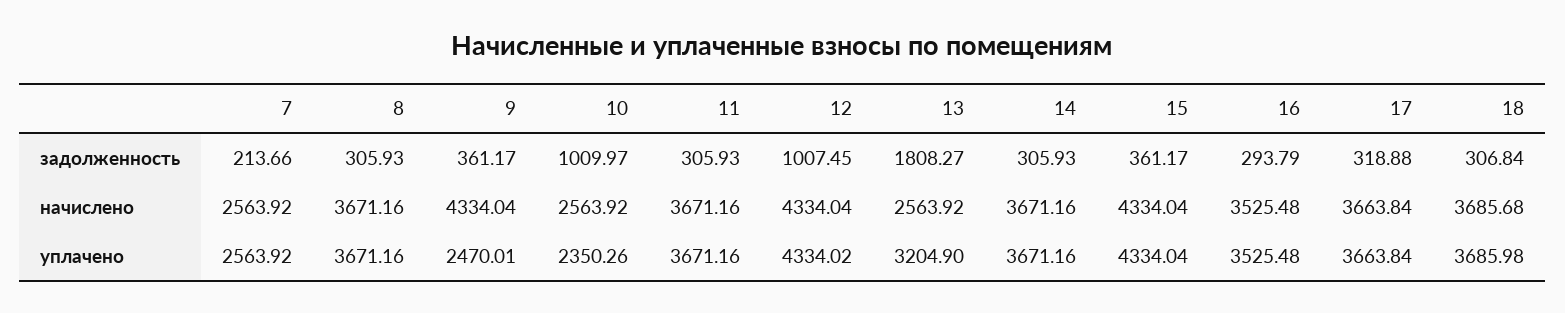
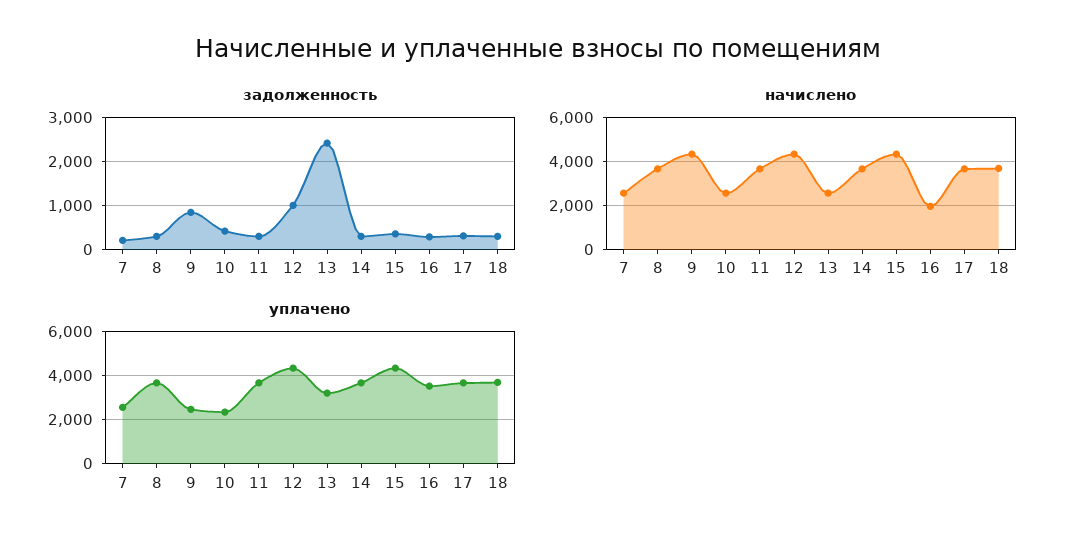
  {
    "задолженность": {
      "7": 213.66,
      "8": 305.93,
-     "9": 361.17,
+     "9": 800,
-     "10": 1009.97,
+     "10": 400,
      "11": 305.93,
      "12": 1007.45,
-     "13": 1808.27,
+     "13": 2400,
      "14": 305.93,
      "15": 361.17,
      "16": 293.79,
      "17": 318.88,
      "18": 306.84
    },
    "начислено": {
      "7": 2563.92,
      "8": 3671.16,
      "9": 4334.04,
      "10": 2563.92,
      "11": 3671.16,
      "12": 4334.04,
      "13": 2563.92,
      "14": 3671.16,
      "15": 4334.04,
-     "16": 3525.48,
+     "16": 2000,
      "17": 3663.84,
      "18": 3685.68
    },
    "уплачено": {
      "7": 2563.92,
      "8": 3671.16,
      "9": 2470.01,
      "10": 2350.26,
      "11": 3671.16,
      "12": 4334.02,
      "13": 3204.9,
      "14": 3671.16,
      "15": 4334.04,
      "16": 3525.48,
      "17": 3663.84,
      "18": 3685.98
    }
  }

